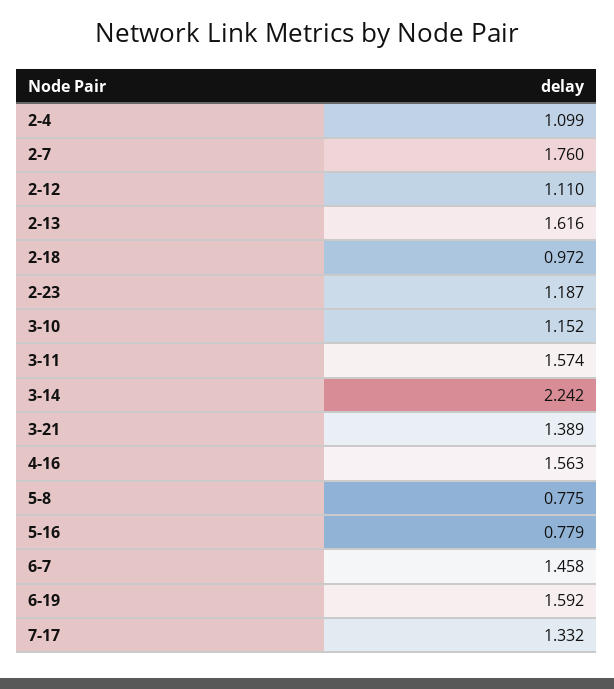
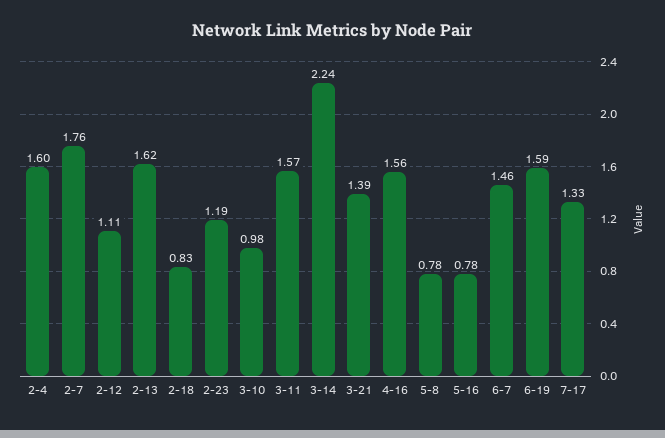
  {
-   "2-4": 1.099,
+   "2-4": 1.6,
    "2-7": 1.76,
    "2-12": 1.11,
    "2-13": 1.616,
-   "2-18": 0.972,
+   "2-18": 0.83,
    "2-23": 1.187,
-   "3-10": 1.152,
+   "3-10": 0.98,
    "3-11": 1.574,
    "3-14": 2.242,
    "3-21": 1.389,
    "4-16": 1.563,
    "5-8": 0.775,
    "5-16": 0.779,
    "6-7": 1.458,
    "6-19": 1.592,
    "7-17": 1.332
  }

